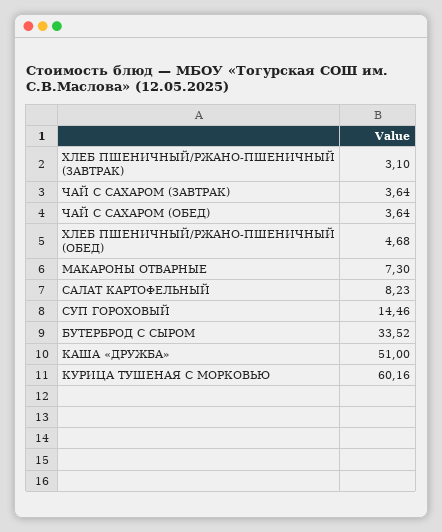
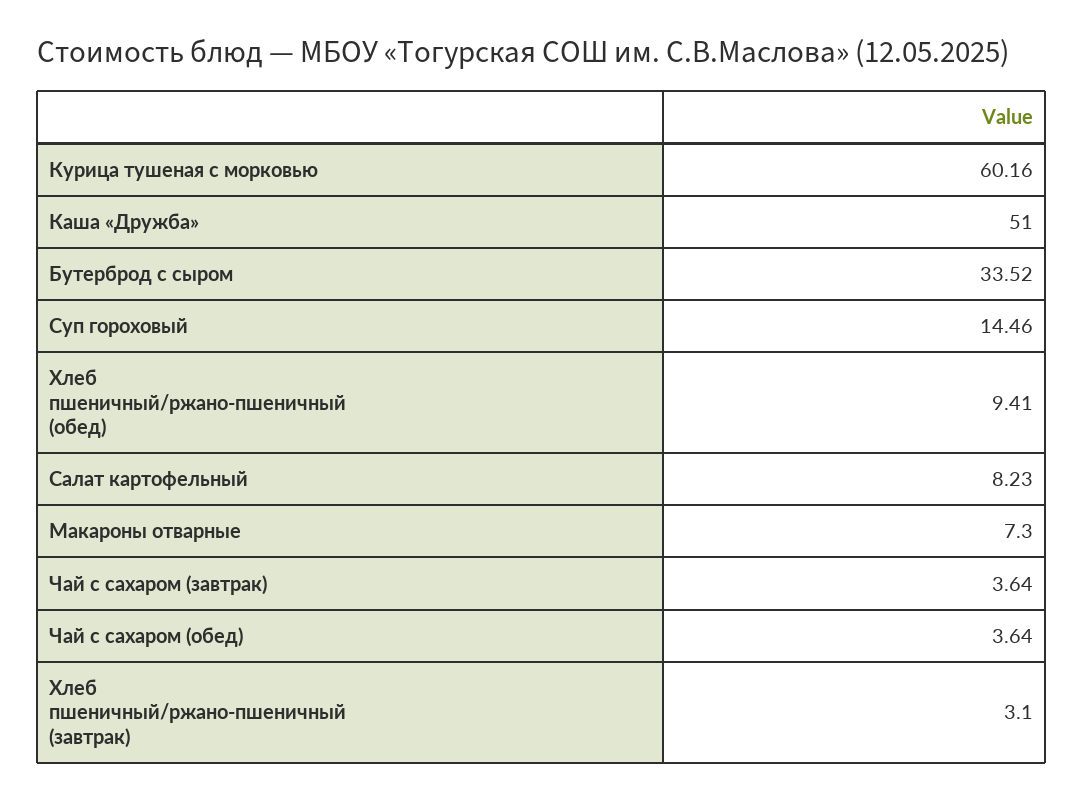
  {
    "ХЛЕБ ПШЕНИЧНЫЙ/РЖАНО-ПШЕНИЧНЫЙ (ЗАВТРАК)": 3.1,
    "ЧАЙ С САХАРОМ (ЗАВТРАК)": 3.64,
    "ЧАЙ С САХАРОМ (ОБЕД)": 3.64,
-   "ХЛЕБ ПШЕНИЧНЫЙ/РЖАНО-ПШЕНИЧНЫЙ (ОБЕД)": 4.68,
+   "ХЛЕБ ПШЕНИЧНЫЙ/РЖАНО-ПШЕНИЧНЫЙ (ОБЕД)": 9.41,
    "МАКАРОНЫ ОТВАРНЫЕ": 7.3,
    "САЛАТ КАРТОФЕЛЬНЫЙ": 8.23,
    "СУП ГОРОХОВЫЙ": 14.46,
    "БУТЕРБРОД С СЫРОМ": 33.52,
    "КАША «ДРУЖБА»": 51,
    "КУРИЦА ТУШЕНАЯ С МОРКОВЬЮ": 60.16
  }

